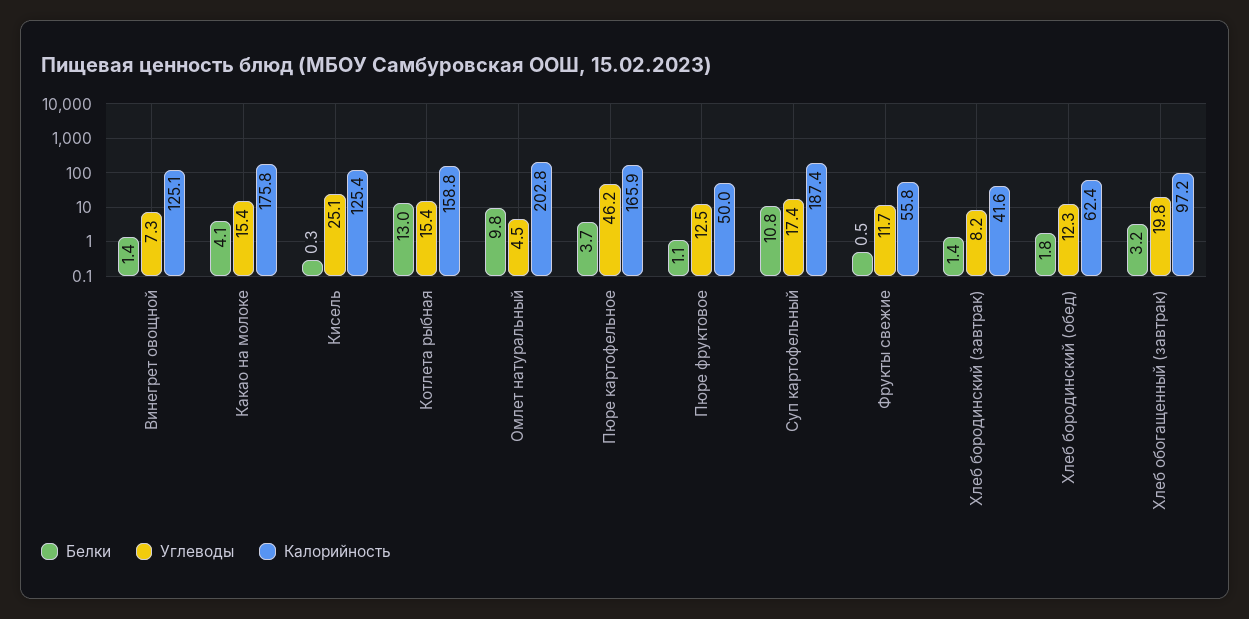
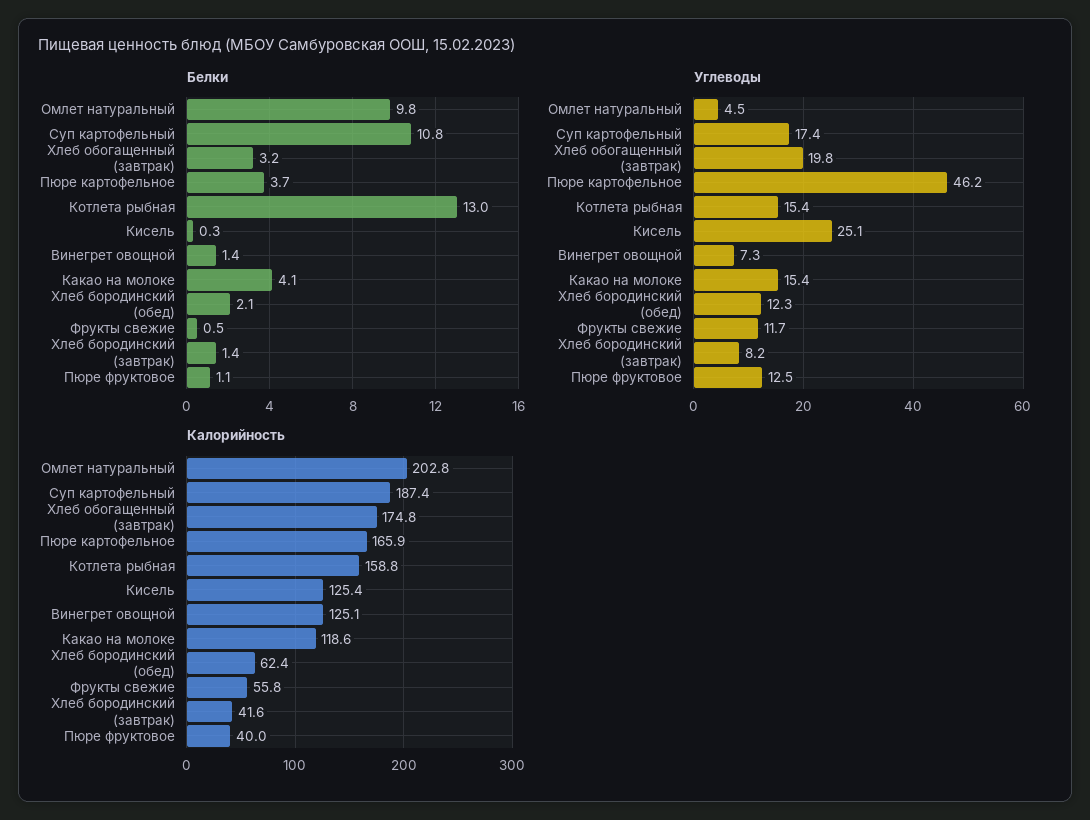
  {
    "Белки": {
      "Винегрет овощной": 1.4,
      "Какао на молоке": 4.1,
      "Кисель": 0.3,
      "Котлета рыбная": 13,
      "Омлет натуральный": 9.8,
      "Пюре картофельное": 3.7,
      "Пюре фруктовое": 1.1,
      "Суп картофельный": 10.8,
      "Фрукты свежие": 0.5,
      "Хлеб бородинский (завтрак)": 1.4,
-     "Хлеб бородинский (обед)": 1.8,
+     "Хлеб бородинский (обед)": 2.1,
      "Хлеб обогащенный (завтрак)": 3.2
    },
    "Углеводы": {
      "Винегрет овощной": 7.3,
      "Какао на молоке": 15.4,
      "Кисель": 25.1,
      "Котлета рыбная": 15.4,
      "Омлет натуральный": 4.5,
      "Пюре картофельное": 46.2,
      "Пюре фруктовое": 12.5,
      "Суп картофельный": 17.4,
      "Фрукты свежие": 11.7,
      "Хлеб бородинский (завтрак)": 8.2,
      "Хлеб бородинский (обед)": 12.3,
      "Хлеб обогащенный (завтрак)": 19.8
    },
    "Калорийность": {
      "Винегрет овощной": 125.1,
-     "Какао на молоке": 175.8,
+     "Какао на молоке": 118.6,
      "Кисель": 125.4,
      "Котлета рыбная": 158.8,
      "Омлет натуральный": 202.8,
      "Пюре картофельное": 165.9,
-     "Пюре фруктовое": 50,
+     "Пюре фруктовое": 40,
      "Суп картофельный": 187.4,
      "Фрукты свежие": 55.8,
      "Хлеб бородинский (завтрак)": 41.6,
      "Хлеб бородинский (обед)": 62.4,
-     "Хлеб обогащенный (завтрак)": 97.2
+     "Хлеб обогащенный (завтрак)": 174.8
    }
  }

